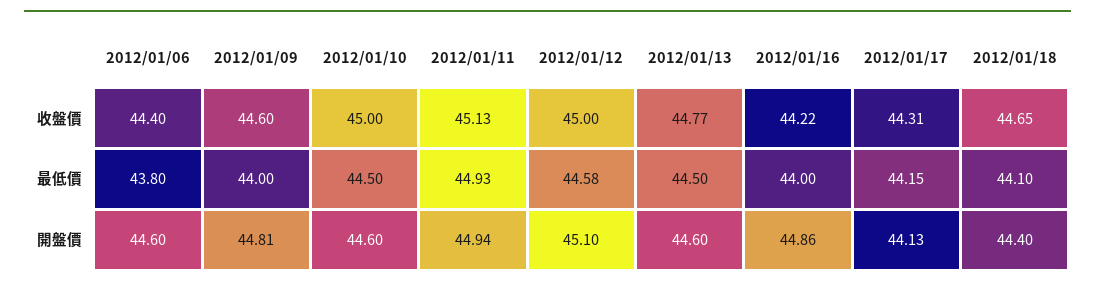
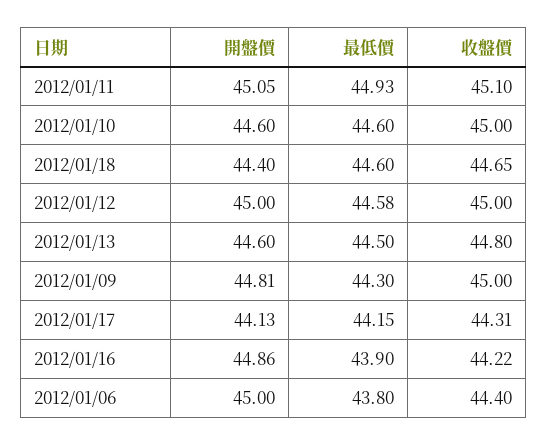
  {
    "2012/01/06": {
      "收盤價": 44.4,
      "最低價": 43.8,
-     "開盤價": 44.6
+     "開盤價": 45
    },
    "2012/01/09": {
-     "收盤價": 44.6,
+     "收盤價": 45,
-     "最低價": 44,
+     "最低價": 44.3,
      "開盤價": 44.81
    },
    "2012/01/10": {
      "收盤價": 45,
-     "最低價": 44.5,
+     "最低價": 44.6,
      "開盤價": 44.6
    },
    "2012/01/11": {
-     "收盤價": 45.13,
+     "收盤價": 45.1,
      "最低價": 44.93,
-     "開盤價": 44.94
+     "開盤價": 45.05
    },
    "2012/01/12": {
      "收盤價": 45,
      "最低價": 44.58,
-     "開盤價": 45.1
+     "開盤價": 45
    },
    "2012/01/13": {
-     "收盤價": 44.77,
+     "收盤價": 44.8,
      "最低價": 44.5,
      "開盤價": 44.6
    },
    "2012/01/16": {
      "收盤價": 44.22,
-     "最低價": 44,
+     "最低價": 43.9,
      "開盤價": 44.86
    },
    "2012/01/17": {
      "收盤價": 44.31,
      "最低價": 44.15,
      "開盤價": 44.13
    },
    "2012/01/18": {
      "收盤價": 44.65,
-     "最低價": 44.1,
+     "最低價": 44.6,
      "開盤價": 44.4
    }
  }

